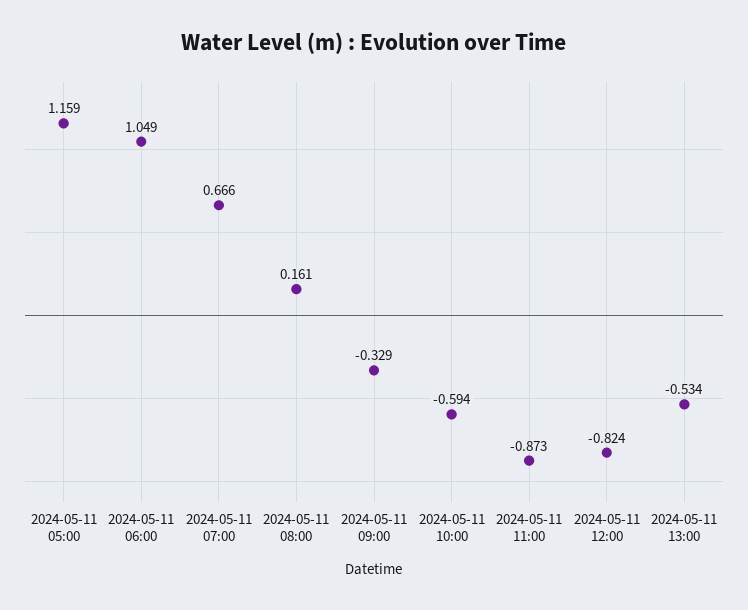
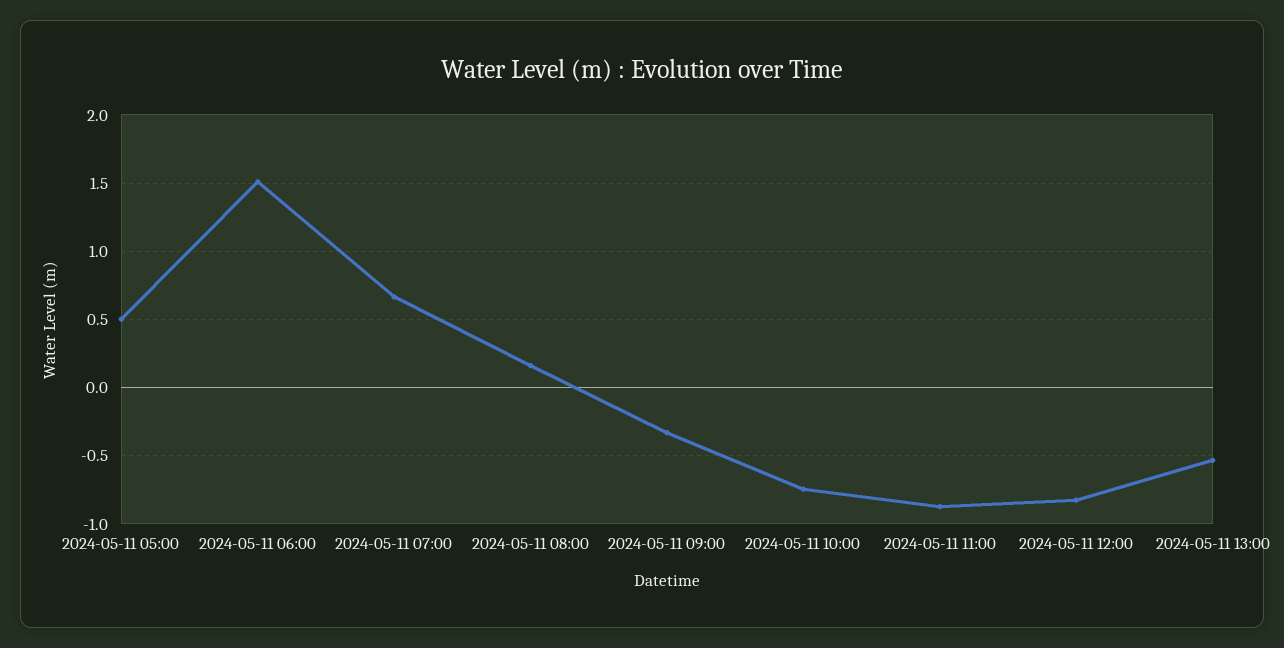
  {
-   "2024-05-11 05:00": 1.159,
+   "2024-05-11 05:00": 0.5,
-   "2024-05-11 06:00": 1.049,
+   "2024-05-11 06:00": 1.5,
    "2024-05-11 07:00": 0.666,
    "2024-05-11 08:00": 0.161,
    "2024-05-11 09:00": -0.329,
-   "2024-05-11 10:00": -0.594,
+   "2024-05-11 10:00": -0.75,
    "2024-05-11 11:00": -0.873,
    "2024-05-11 12:00": -0.824,
    "2024-05-11 13:00": -0.534
  }

